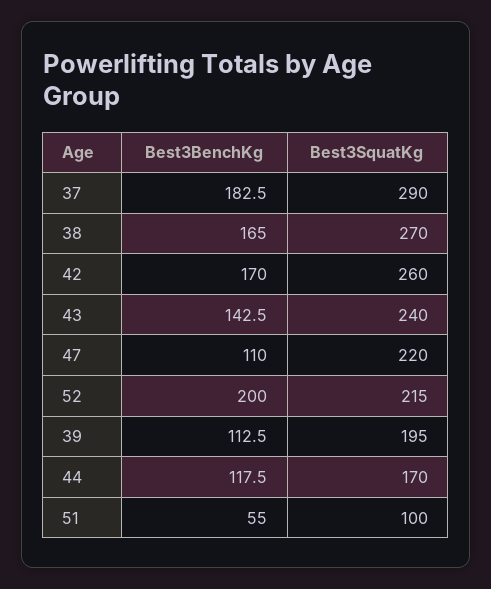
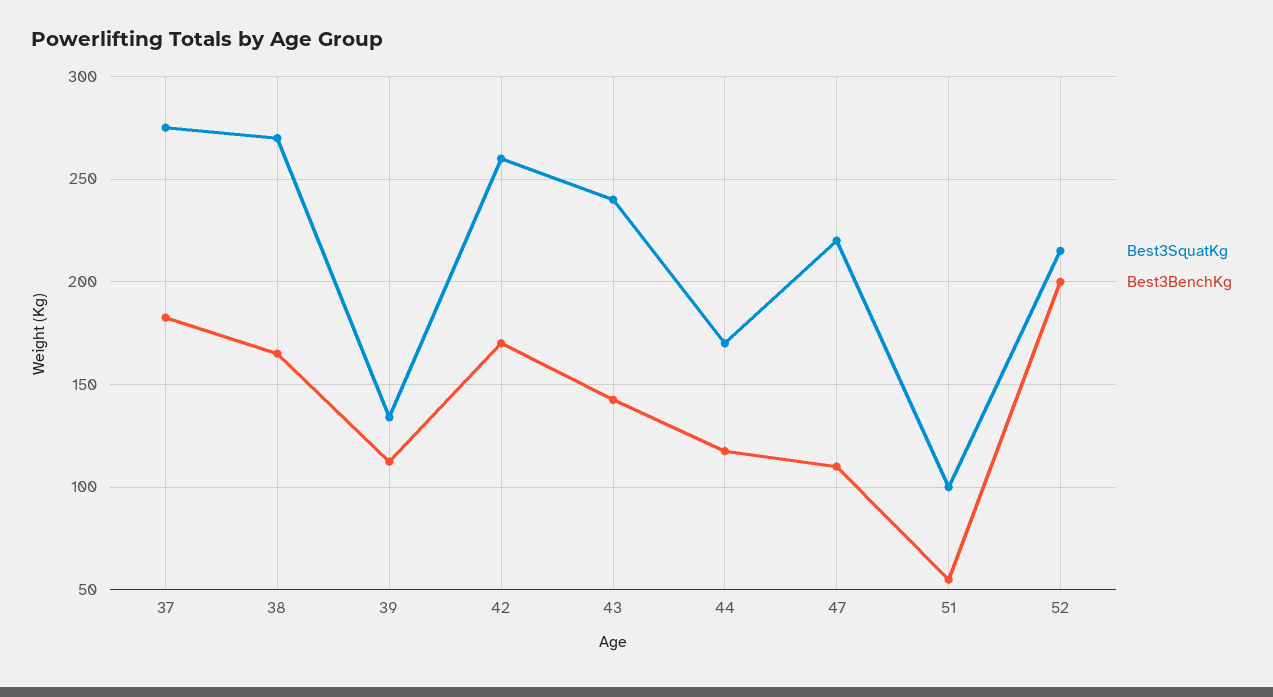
  {
    "Best3BenchKg": {
      "37": 182.5,
      "38": 165,
      "42": 170,
      "43": 142.5,
      "47": 110,
      "52": 200,
      "39": 112.5,
      "44": 117.5,
      "51": 55
    },
    "Best3SquatKg": {
-     "37": 290,
+     "37": 275,
      "38": 270,
      "42": 260,
      "43": 240,
      "47": 220,
      "52": 215,
-     "39": 195,
+     "39": 135,
      "44": 170,
      "51": 100
    }
  }

